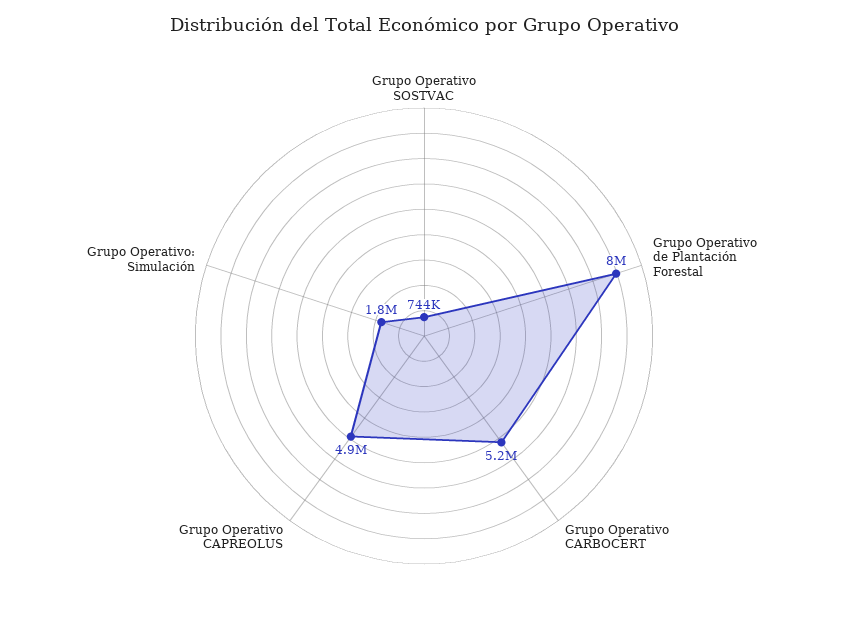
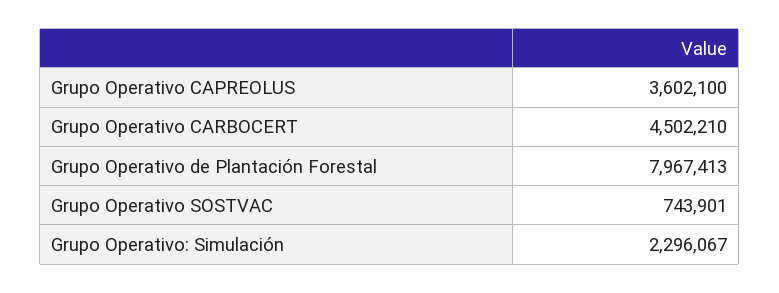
  {
    "Grupo Operativo SOSTVAC": 743901,
    "Grupo Operativo de Plantación Forestal": 7967413,
-   "Grupo Operativo CARBOCERT": 5200000,
+   "Grupo Operativo CARBOCERT": 4502210,
-   "Grupo Operativo CAPREOLUS": 4900000,
+   "Grupo Operativo CAPREOLUS": 3602100,
-   "Grupo Operativo: Simulación": 1800000
+   "Grupo Operativo: Simulación": 2296067
  }

